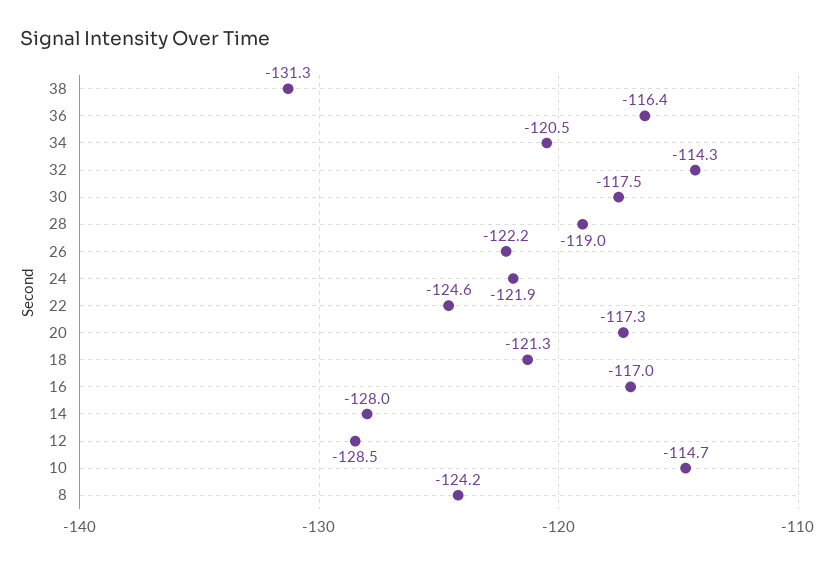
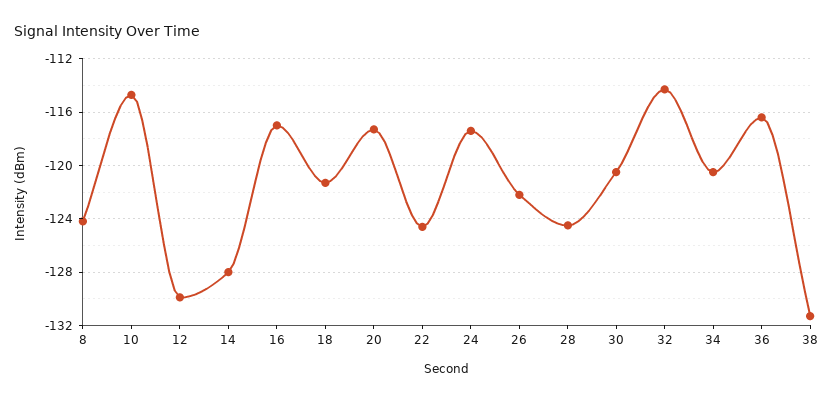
  {
    "38": -131.3,
    "36": -116.4,
    "34": -120.5,
    "32": -114.3,
-   "30": -117.5,
+   "30": -120.5,
-   "28": -119,
+   "28": -124.5,
    "26": -122.2,
-   "24": -121.9,
+   "24": -117.5,
    "22": -124.6,
    "20": -117.3,
    "18": -121.3,
    "16": -117,
    "14": -128,
-   "12": -128.5,
+   "12": -130,
    "10": -114.7,
    "8": -124.2
  }

